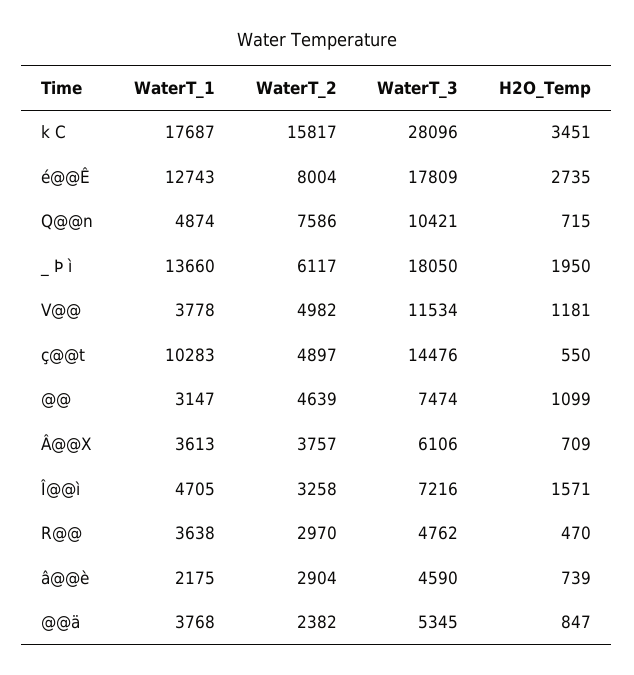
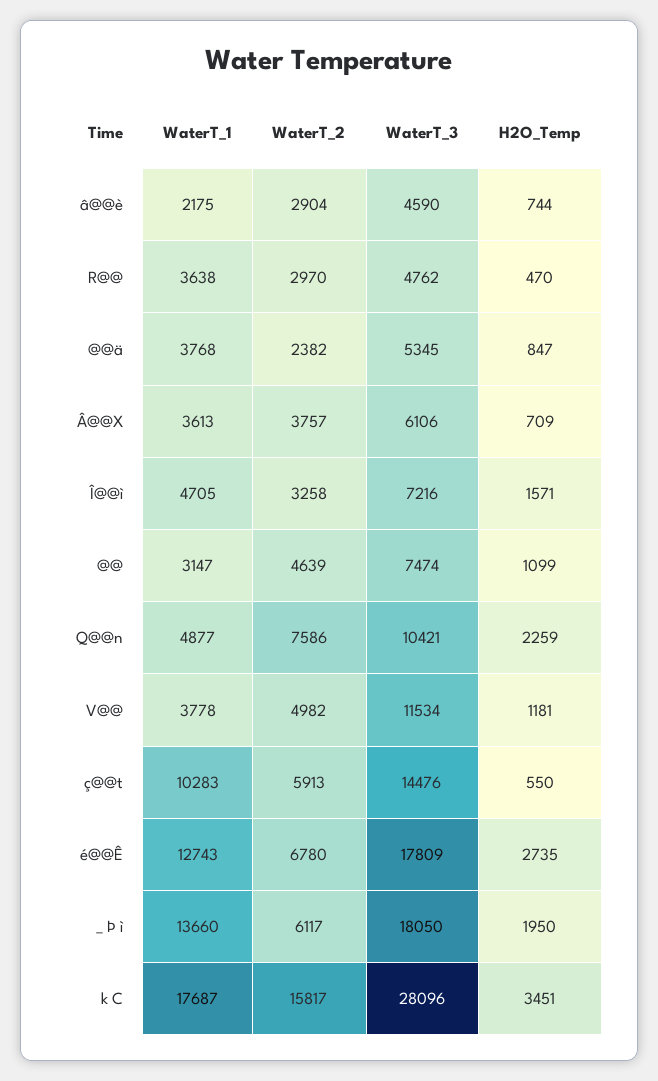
  {
    "WaterT_1": {
      "k C": 17687,
      "é@@Ê": 12743,
-     "Q@@n": 4874,
+     "Q@@n": 4877,
      "_ Þ ì": 13660,
      "V@@": 3778,
      "ç@@t": 10283,
      "@@": 3147,
      "Â@@X": 3613,
      "Î@@ì": 4705,
      "R@@": 3638,
      "â@@è": 2175,
      "@@ä": 3768
    },
    "WaterT_2": {
      "k C": 15817,
-     "é@@Ê": 8004,
+     "é@@Ê": 6780,
      "Q@@n": 7586,
      "_ Þ ì": 6117,
      "V@@": 4982,
-     "ç@@t": 4897,
+     "ç@@t": 5913,
      "@@": 4639,
      "Â@@X": 3757,
      "Î@@ì": 3258,
      "R@@": 2970,
      "â@@è": 2904,
      "@@ä": 2382
    },
    "WaterT_3": {
      "k C": 28096,
      "é@@Ê": 17809,
      "Q@@n": 10421,
      "_ Þ ì": 18050,
      "V@@": 11534,
      "ç@@t": 14476,
      "@@": 7474,
      "Â@@X": 6106,
      "Î@@ì": 7216,
      "R@@": 4762,
      "â@@è": 4590,
      "@@ä": 5345
    },
    "H2O_Temp": {
      "k C": 3451,
      "é@@Ê": 2735,
-     "Q@@n": 715,
+     "Q@@n": 2259,
      "_ Þ ì": 1950,
      "V@@": 1181,
      "ç@@t": 550,
      "@@": 1099,
      "Â@@X": 709,
      "Î@@ì": 1571,
      "R@@": 470,
-     "â@@è": 739,
+     "â@@è": 744,
      "@@ä": 847
    }
  }

